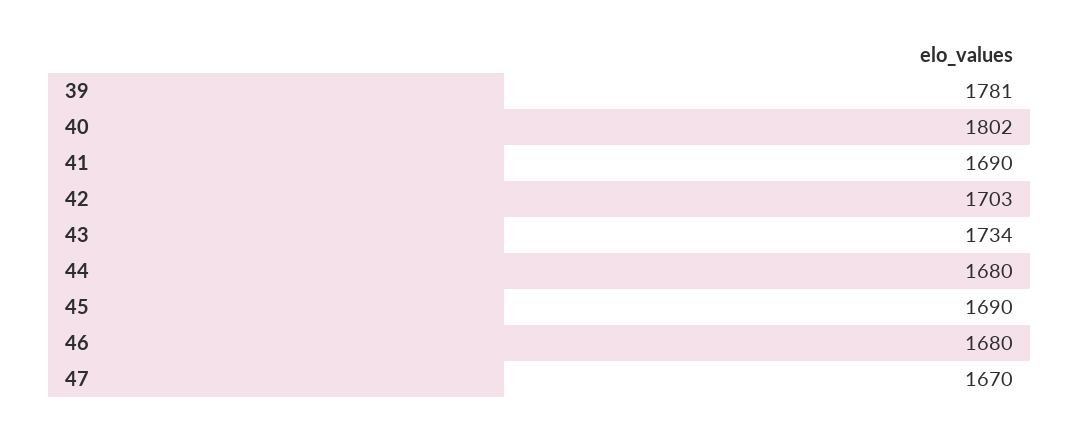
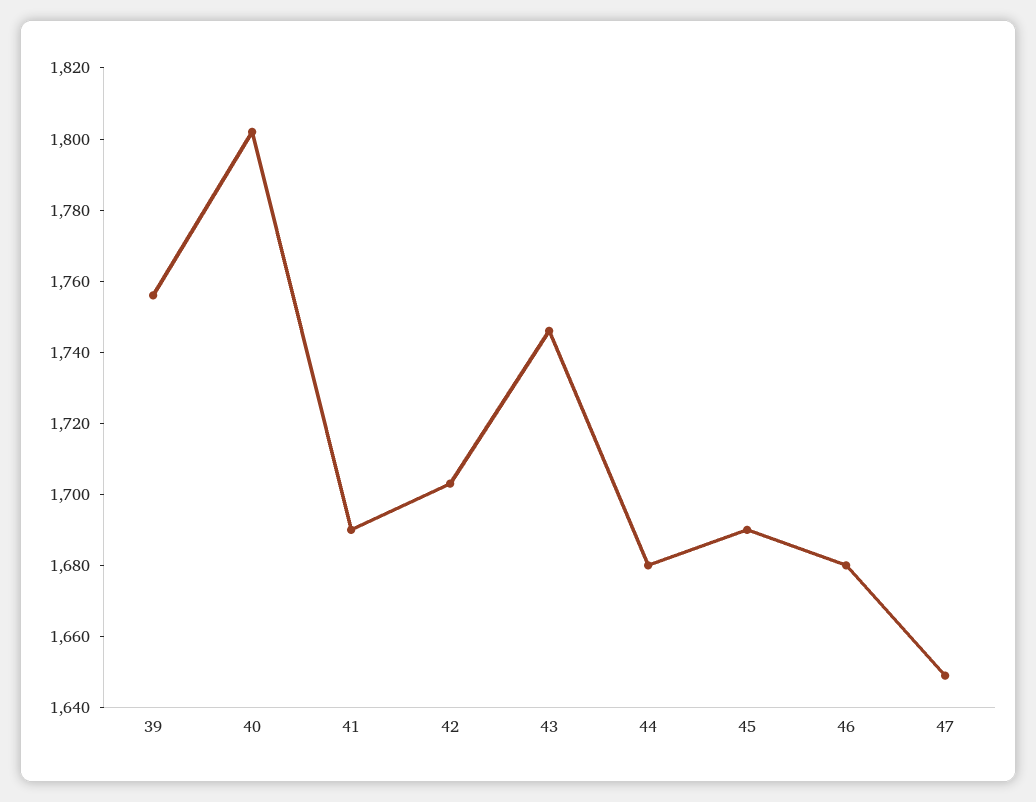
  {
-   "39": 1781,
+   "39": 1755,
    "40": 1802,
    "41": 1690,
    "42": 1703,
-   "43": 1734,
+   "43": 1745,
    "44": 1680,
    "45": 1690,
    "46": 1680,
-   "47": 1670
+   "47": 1650
  }

